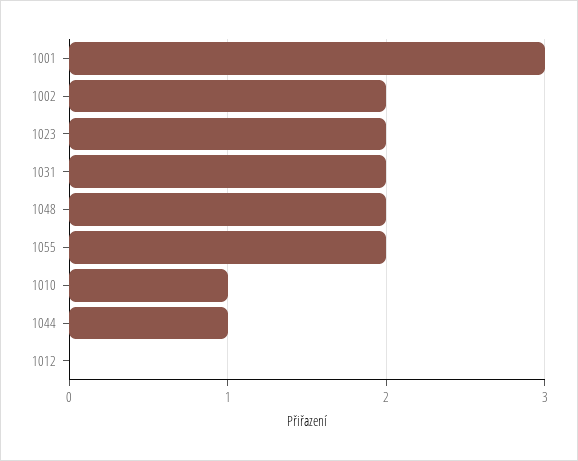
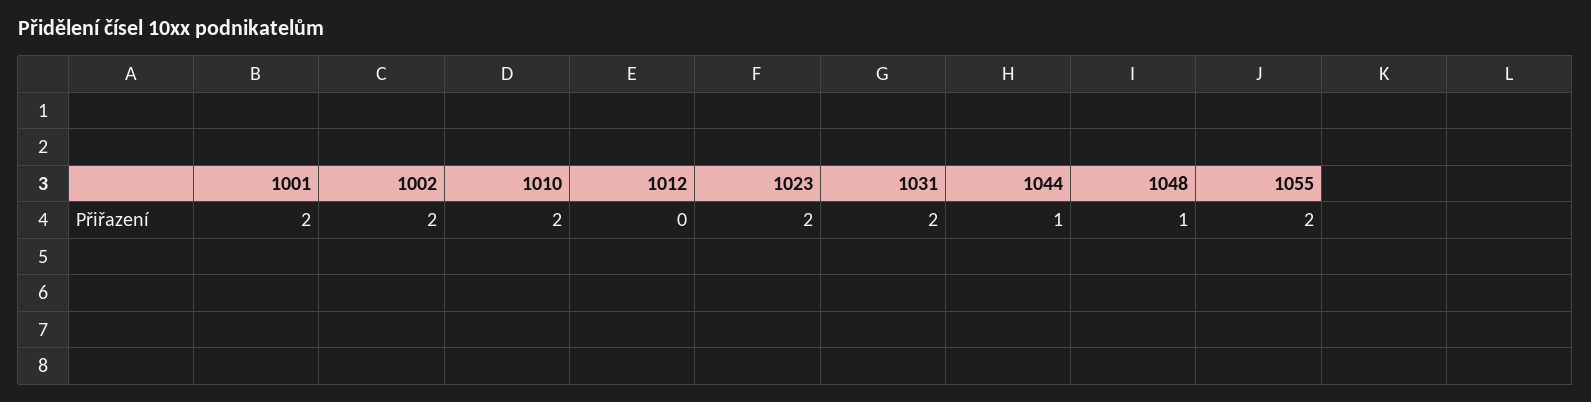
  {
-   "1001": 3,
+   "1001": 2,
    "1002": 2,
    "1023": 2,
    "1031": 2,
-   "1048": 2,
+   "1048": 1,
    "1055": 2,
-   "1010": 1,
+   "1010": 2,
    "1044": 1,
    "1012": 0
  }

